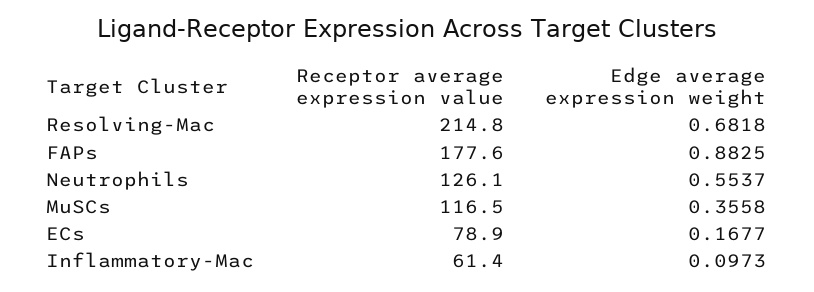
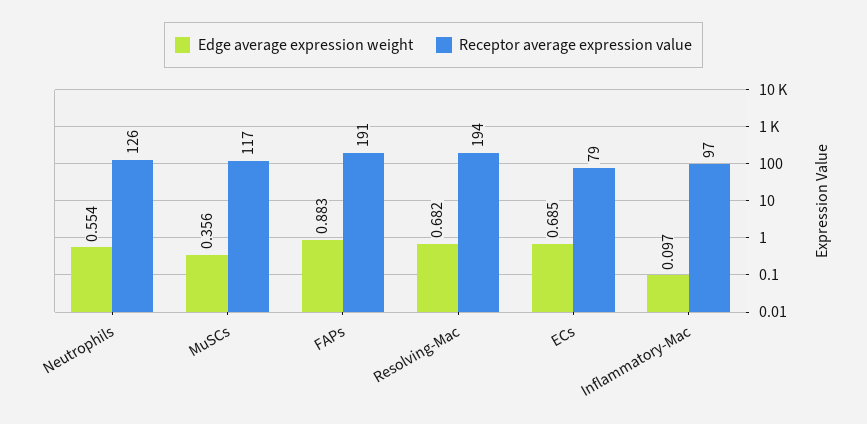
  {
    "Receptor average expression value": {
-     "Resolving-Mac": 214.8,
+     "Resolving-Mac": 194,
-     "FAPs": 177.6,
+     "FAPs": 191,
      "Neutrophils": 126.1,
      "MuSCs": 116.5,
      "ECs": 78.9,
-     "Inflammatory-Mac": 61.4
+     "Inflammatory-Mac": 97
    },
    "Edge average expression weight": {
      "Resolving-Mac": 0.6818,
      "FAPs": 0.8825,
      "Neutrophils": 0.5537,
      "MuSCs": 0.3558,
-     "ECs": 0.1677,
+     "ECs": 0.685,
      "Inflammatory-Mac": 0.0973
    }
  }

